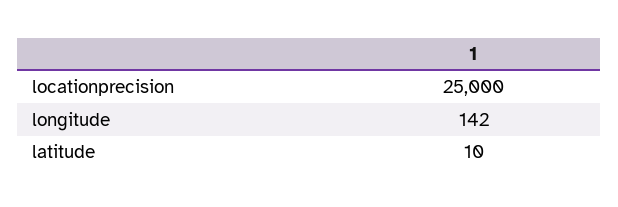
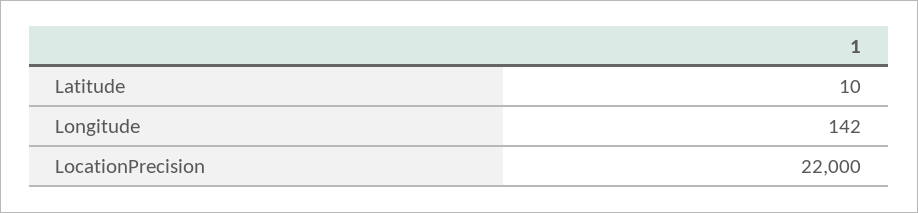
  {
-   "locationprecision": 25000,
+   "locationprecision": 22000,
    "longitude": 142,
    "latitude": 10
  }

